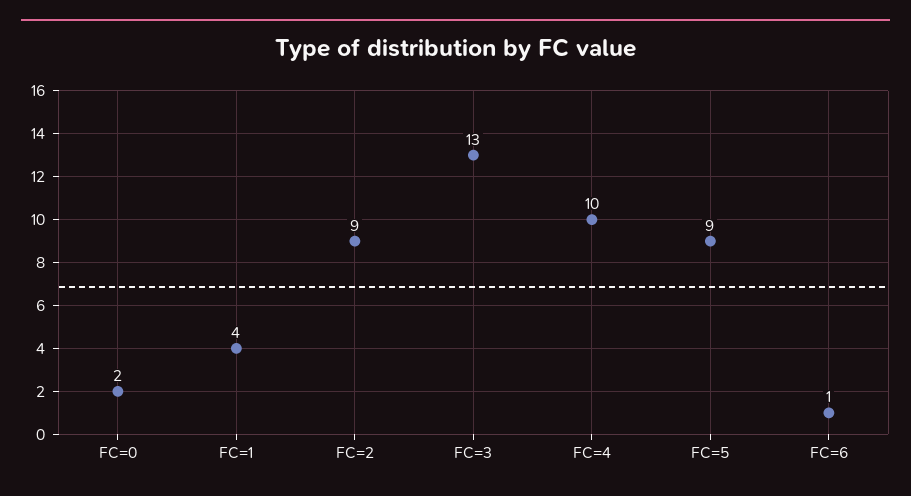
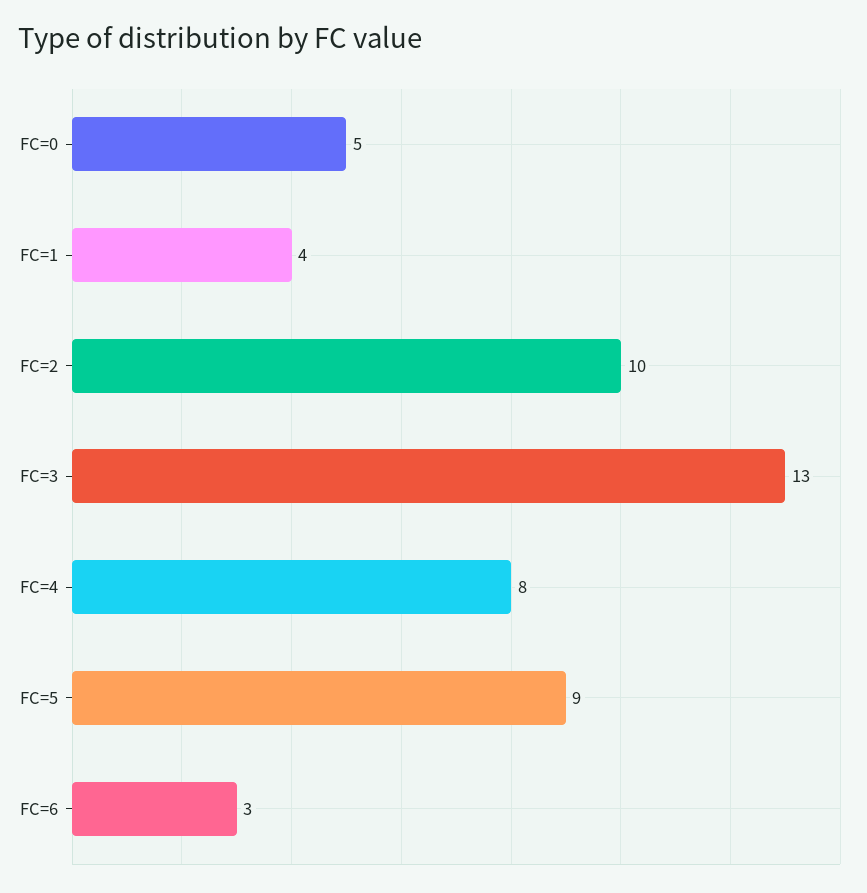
  {
-   "FC=0": 2,
+   "FC=0": 5,
    "FC=1": 4,
-   "FC=2": 9,
+   "FC=2": 10,
    "FC=3": 13,
-   "FC=4": 10,
+   "FC=4": 8,
    "FC=5": 9,
-   "FC=6": 1
+   "FC=6": 3
  }

